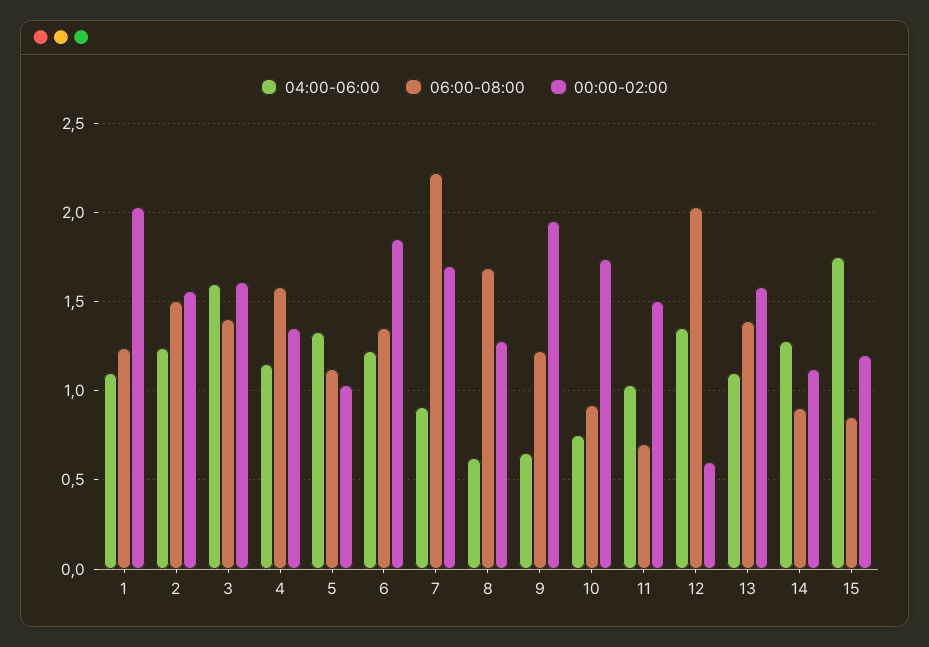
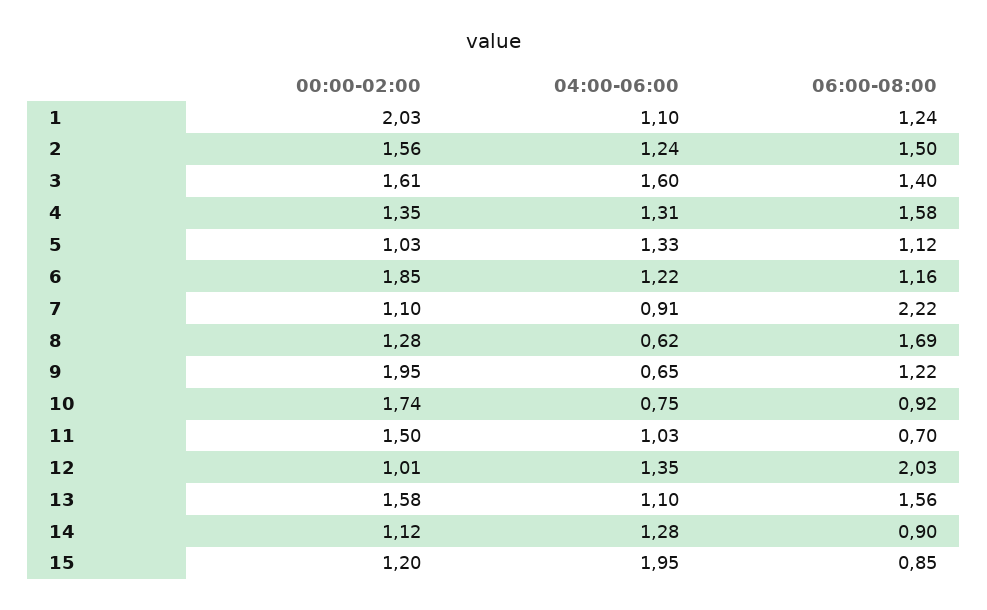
  {
    "04:00-06:00": {
      "1": 1.1,
      "2": 1.24,
      "3": 1.6,
-     "4": 1.15,
+     "4": 1.31,
      "5": 1.33,
      "6": 1.22,
      "7": 0.91,
      "8": 0.62,
      "9": 0.65,
      "10": 0.75,
      "11": 1.03,
      "12": 1.35,
      "13": 1.1,
      "14": 1.28,
-     "15": 1.75
+     "15": 1.95
    },
    "06:00-08:00": {
      "1": 1.24,
      "2": 1.5,
      "3": 1.4,
      "4": 1.58,
      "5": 1.12,
-     "6": 1.35,
+     "6": 1.16,
      "7": 2.22,
      "8": 1.69,
      "9": 1.22,
      "10": 0.92,
      "11": 0.7,
      "12": 2.03,
-     "13": 1.4,
+     "13": 1.56,
      "14": 0.9,
      "15": 0.85
    },
    "00:00-02:00": {
      "1": 2.03,
      "2": 1.56,
      "3": 1.61,
      "4": 1.35,
      "5": 1.03,
      "6": 1.85,
-     "7": 1.7,
+     "7": 1.1,
      "8": 1.28,
      "9": 1.95,
      "10": 1.74,
      "11": 1.5,
-     "12": 0.6,
+     "12": 1.01,
      "13": 1.58,
      "14": 1.12,
      "15": 1.2
    }
  }

